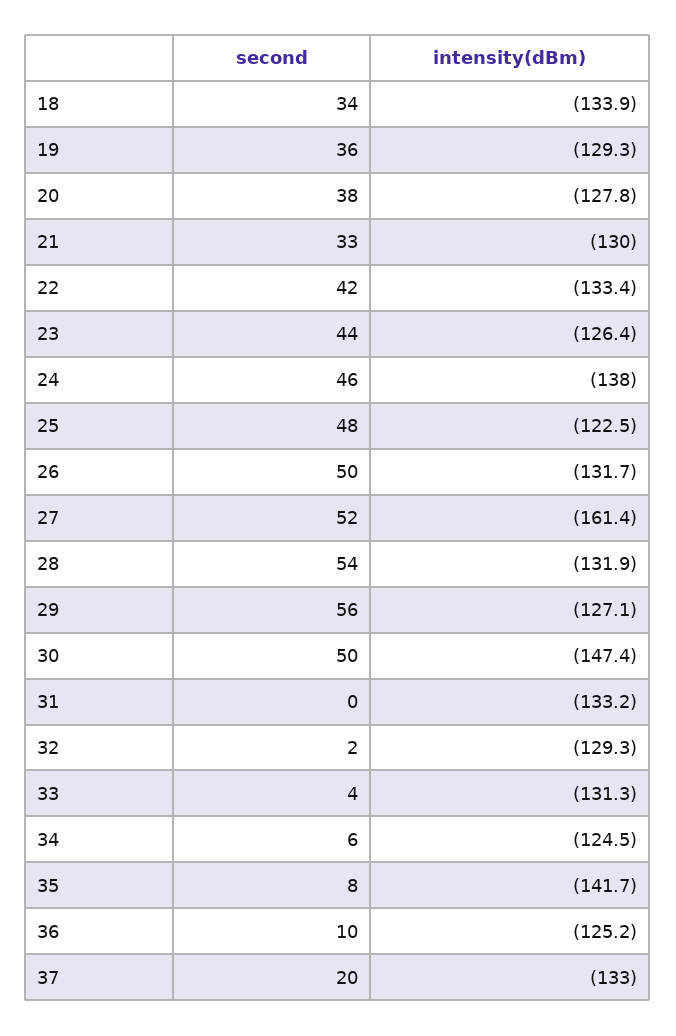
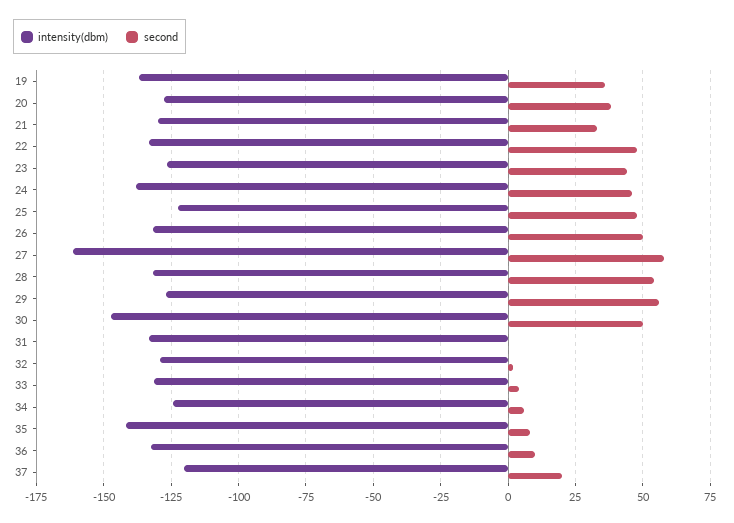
  {
    "second": {
-     "18": 34,
      "19": 36,
      "20": 38,
      "21": 33,
-     "22": 42,
+     "22": 47.5,
      "23": 44,
      "24": 46,
      "25": 48,
      "26": 50,
-     "27": 52,
+     "27": 57.5,
      "28": 54,
      "29": 56,
      "30": 50,
      "31": 0,
      "32": 2,
      "33": 4,
      "34": 6,
      "35": 8,
      "36": 10,
      "37": 20
    },
    "intensity(dBm)": {
-     "18": -133.9,
-     "19": -129.3,
+     "19": -137.5,
      "20": -127.8,
      "21": -130,
      "22": -133.4,
      "23": -126.4,
      "24": -138,
      "25": -122.5,
      "26": -131.7,
      "27": -161.4,
      "28": -131.9,
      "29": -127.1,
      "30": -147.4,
      "31": -133.2,
      "32": -129.3,
      "33": -131.3,
      "34": -124.5,
      "35": -141.7,
-     "36": -125.2,
+     "36": -132.5,
-     "37": -133
+     "37": -120
    }
  }

